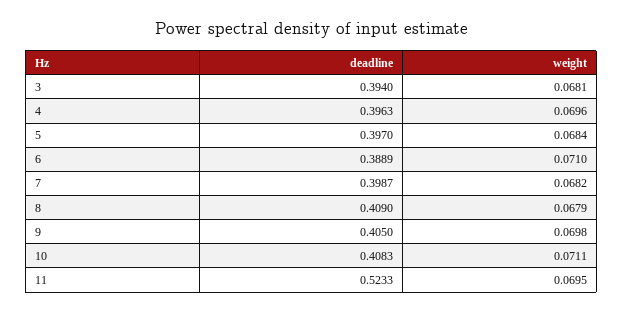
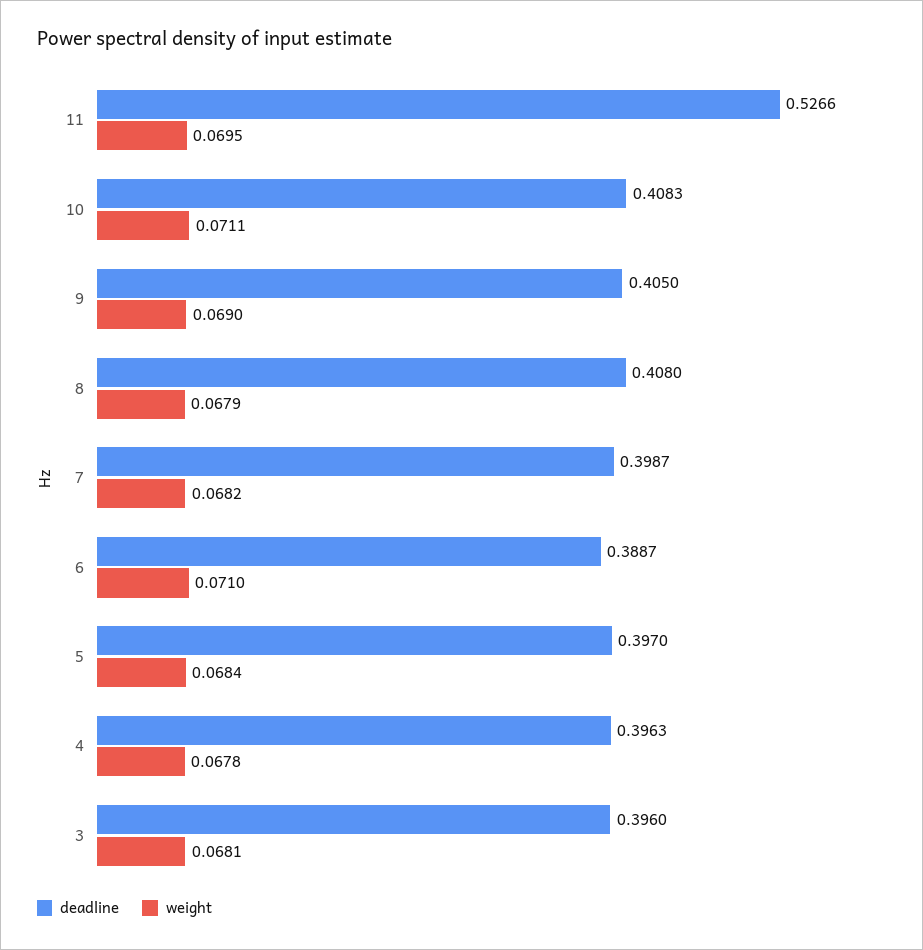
  {
    "deadline": {
-     "3": 0.394,
+     "3": 0.396,
      "4": 0.3963,
      "5": 0.397,
-     "6": 0.3889,
+     "6": 0.3887,
      "7": 0.3987,
-     "8": 0.409,
+     "8": 0.408,
      "9": 0.405,
      "10": 0.4083,
-     "11": 0.5233
+     "11": 0.5266
    },
    "weight": {
      "3": 0.0681,
-     "4": 0.0696,
+     "4": 0.0678,
      "5": 0.0684,
      "6": 0.071,
      "7": 0.0682,
      "8": 0.0679,
-     "9": 0.0698,
+     "9": 0.069,
      "10": 0.0711,
      "11": 0.0695
    }
  }

